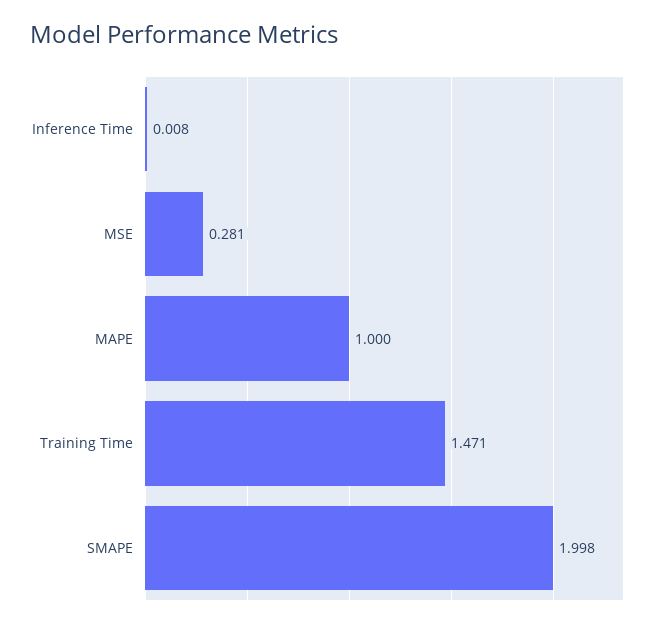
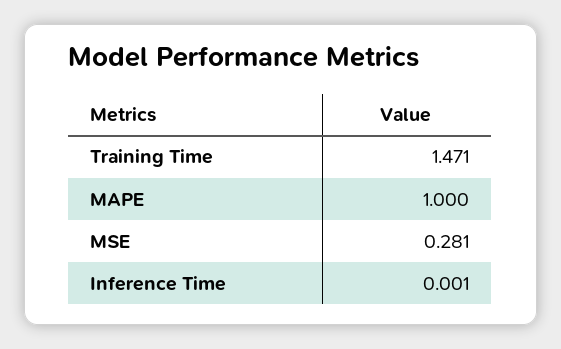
  {
-   "Inference Time": 0.008,
+   "Inference Time": 0.001,
    "MSE": 0.281,
    "MAPE": 1,
-   "Training Time": 1.471,
+   "Training Time": 1.471
-   "SMAPE": 1.998
  }

